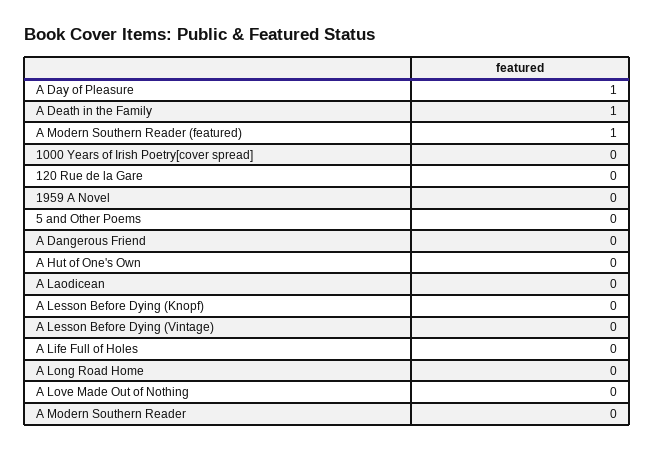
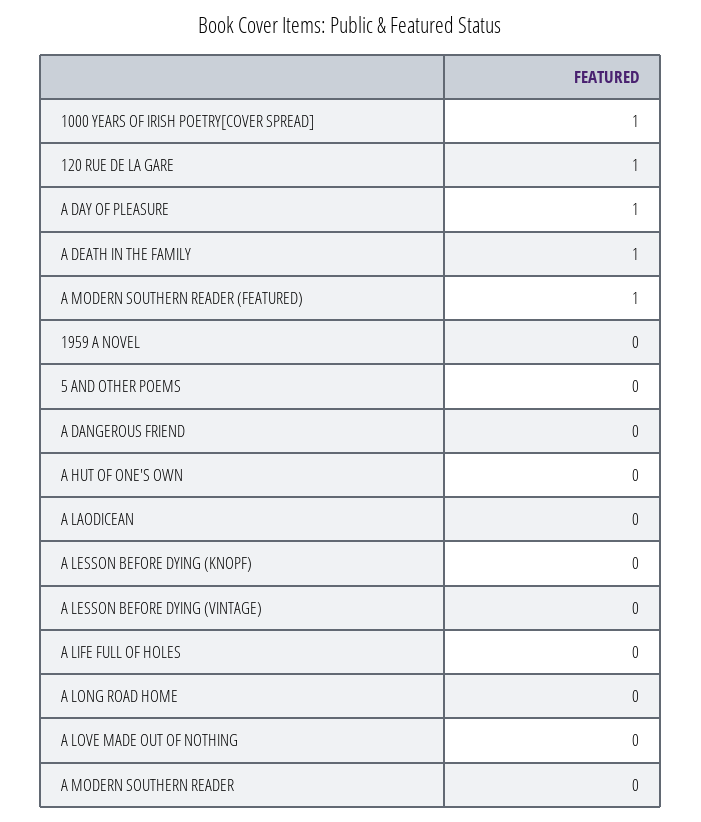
  {
    "A Day of Pleasure": 1,
    "A Death in the Family": 1,
    "A Modern Southern Reader (featured)": 1,
-   "1000 Years of Irish Poetry[cover spread]": 0,
+   "1000 Years of Irish Poetry[cover spread]": 1,
-   "120 Rue de la Gare": 0,
+   "120 Rue de la Gare": 1,
    "1959 A Novel": 0,
    "5 and Other Poems": 0,
    "A Dangerous Friend": 0,
    "A Hut of One's Own": 0,
    "A Laodicean": 0,
    "A Lesson Before Dying (Knopf)": 0,
    "A Lesson Before Dying (Vintage)": 0,
    "A Life Full of Holes": 0,
    "A Long Road Home": 0,
    "A Love Made Out of Nothing": 0,
    "A Modern Southern Reader": 0
  }

